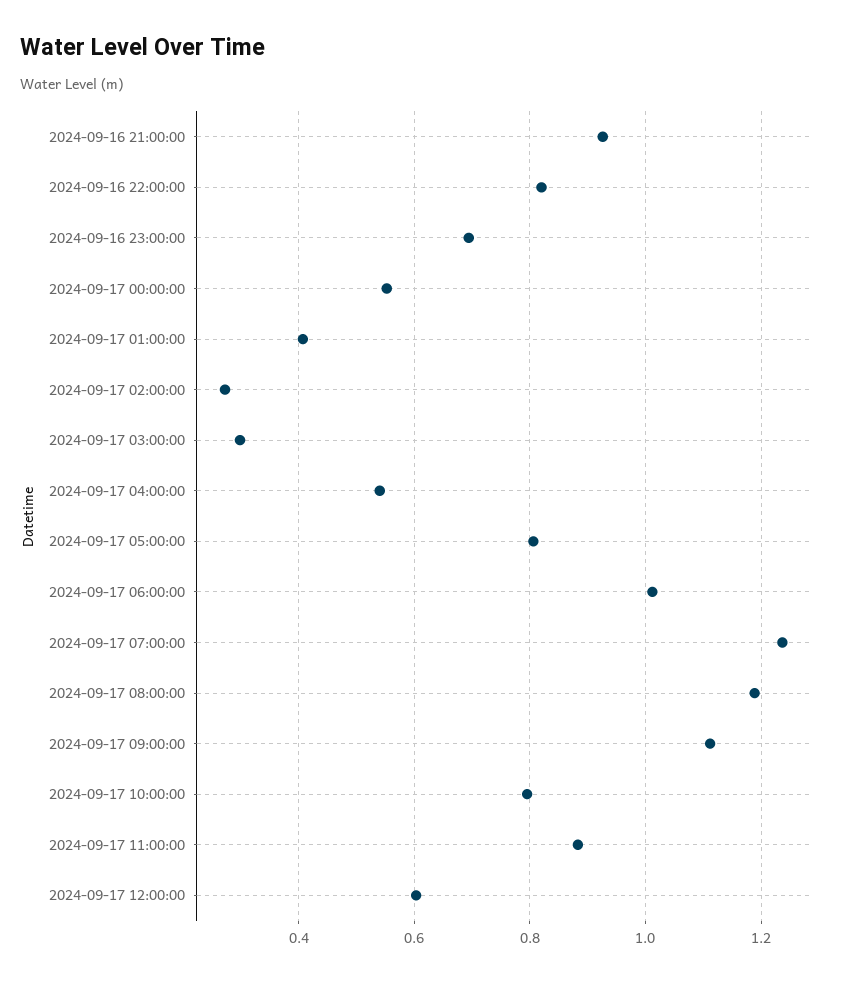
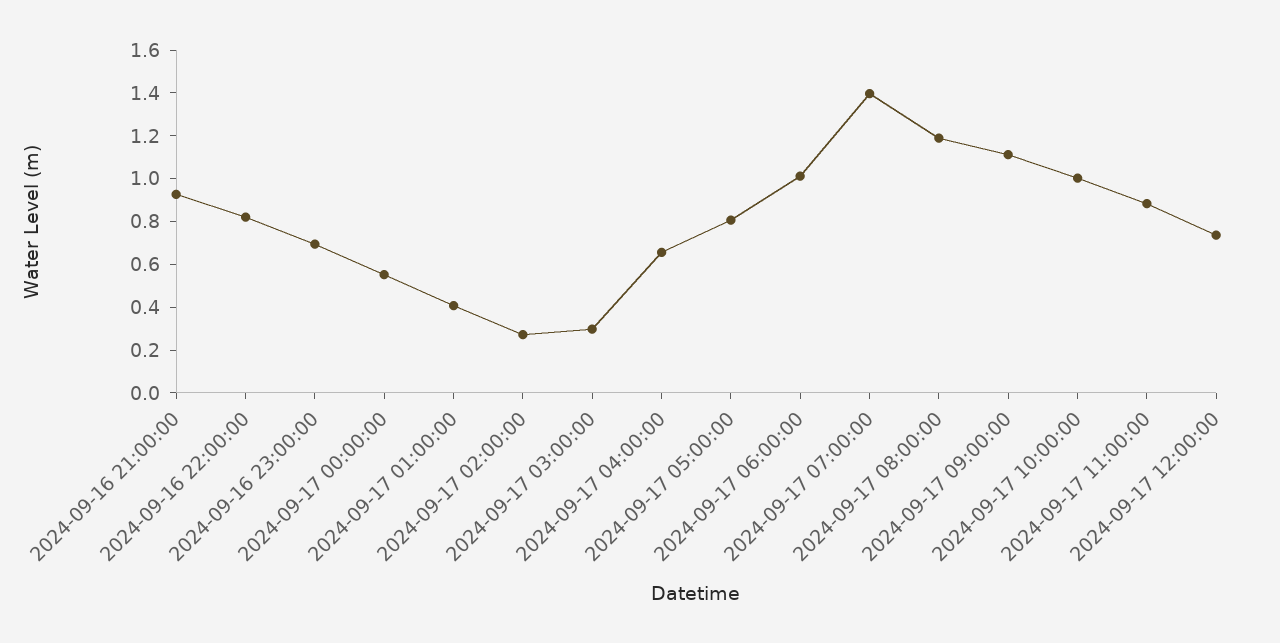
  {
    "2024-09-16 21:00:00": 0.92,
    "2024-09-16 22:00:00": 0.82,
    "2024-09-16 23:00:00": 0.7,
    "2024-09-17 00:00:00": 0.56,
    "2024-09-17 01:00:00": 0.4,
    "2024-09-17 02:00:00": 0.28,
    "2024-09-17 03:00:00": 0.3,
-   "2024-09-17 04:00:00": 0.54,
+   "2024-09-17 04:00:00": 0.65,
    "2024-09-17 05:00:00": 0.8,
    "2024-09-17 06:00:00": 1.02,
-   "2024-09-17 07:00:00": 1.24,
+   "2024-09-17 07:00:00": 1.4,
    "2024-09-17 08:00:00": 1.18,
    "2024-09-17 09:00:00": 1.12,
-   "2024-09-17 10:00:00": 0.8,
+   "2024-09-17 10:00:00": 1,
    "2024-09-17 11:00:00": 0.88,
-   "2024-09-17 12:00:00": 0.6
+   "2024-09-17 12:00:00": 0.75
  }

